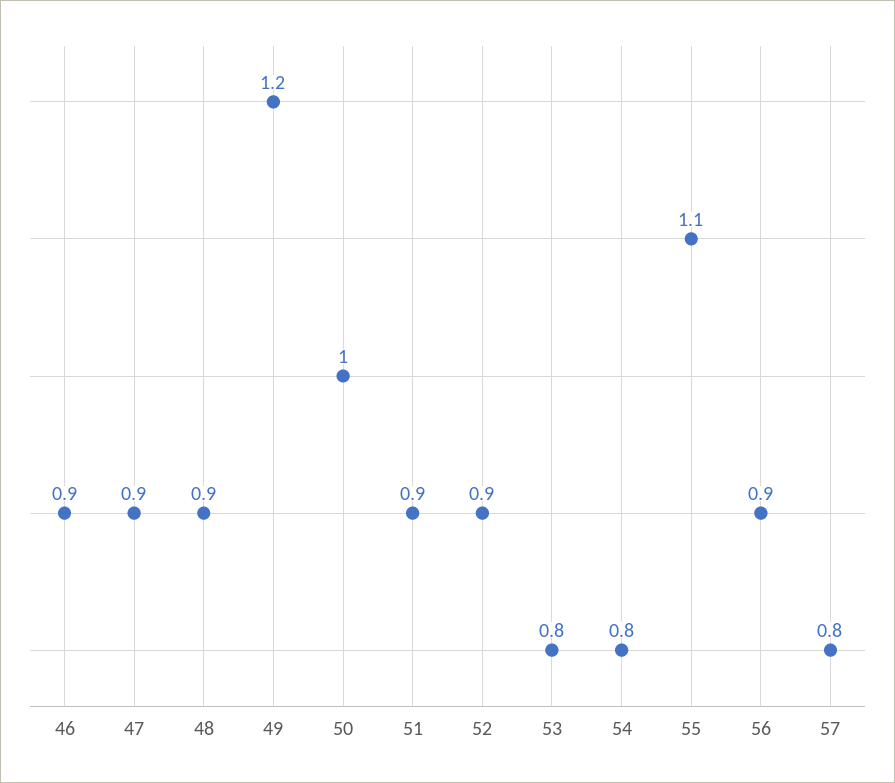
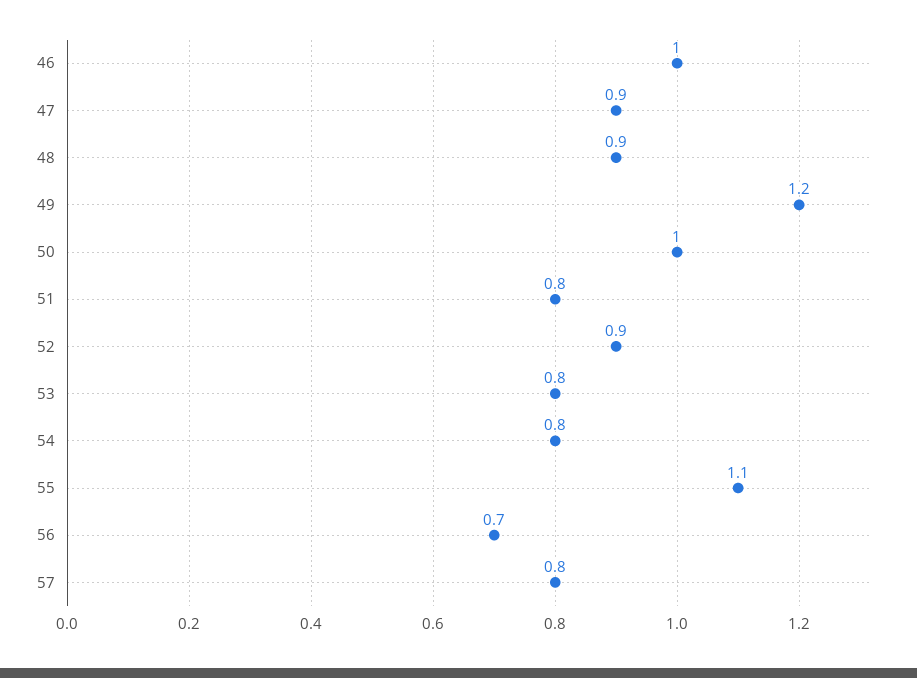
  {
-   "46": 0.9,
+   "46": 1,
    "47": 0.9,
    "48": 0.9,
    "49": 1.2,
    "50": 1,
-   "51": 0.9,
+   "51": 0.8,
    "52": 0.9,
    "53": 0.8,
    "54": 0.8,
    "55": 1.1,
-   "56": 0.9,
+   "56": 0.7,
    "57": 0.8
  }

